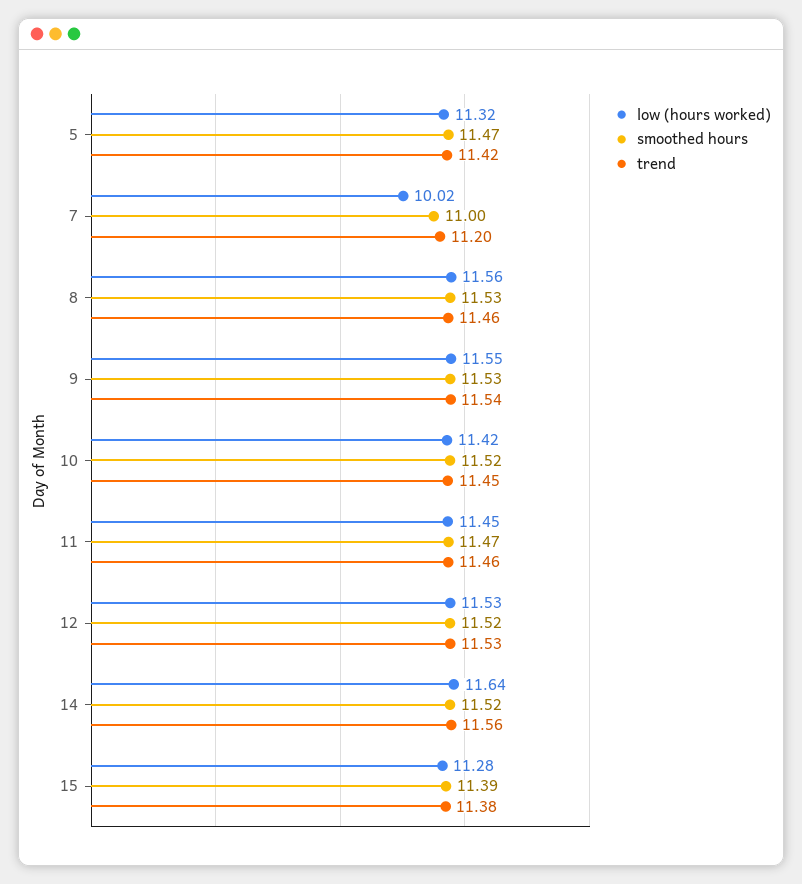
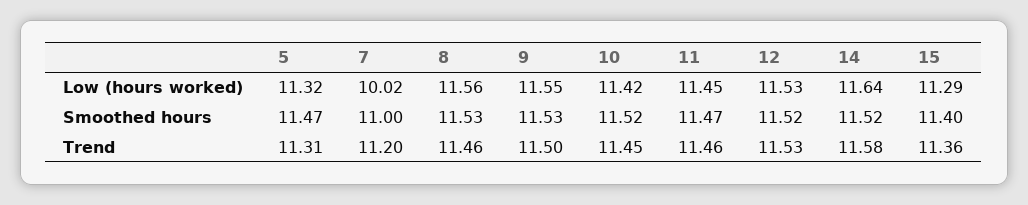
  {
    "low (hours worked)": {
      "5": 11.32,
      "7": 10.02,
      "8": 11.56,
      "9": 11.55,
      "10": 11.42,
      "11": 11.45,
      "12": 11.53,
      "14": 11.64,
-     "15": 11.28
+     "15": 11.29
    },
    "smoothed hours": {
      "5": 11.47,
      "7": 11,
      "8": 11.53,
      "9": 11.53,
      "10": 11.52,
      "11": 11.47,
      "12": 11.52,
      "14": 11.52,
-     "15": 11.39
+     "15": 11.4
    },
    "trend": {
-     "5": 11.42,
+     "5": 11.31,
      "7": 11.2,
      "8": 11.46,
-     "9": 11.54,
+     "9": 11.5,
      "10": 11.45,
      "11": 11.46,
      "12": 11.53,
-     "14": 11.56,
+     "14": 11.58,
-     "15": 11.38
+     "15": 11.36
    }
  }

